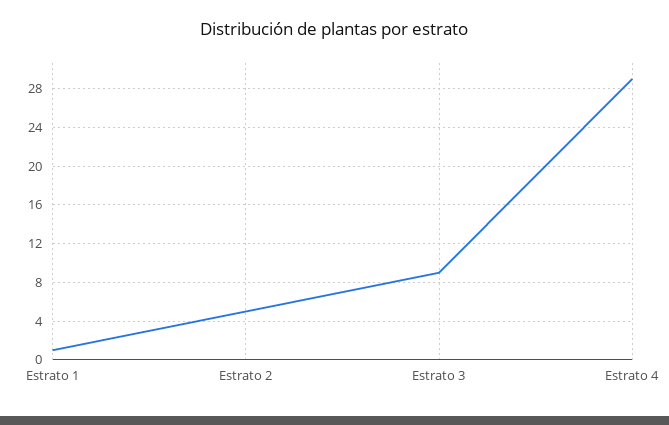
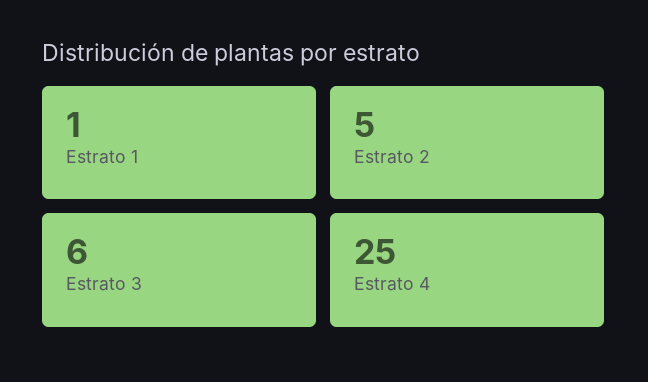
  {
    "Estrato 1": 1,
    "Estrato 2": 5,
-   "Estrato 3": 9,
+   "Estrato 3": 6,
-   "Estrato 4": 29
+   "Estrato 4": 25
  }

